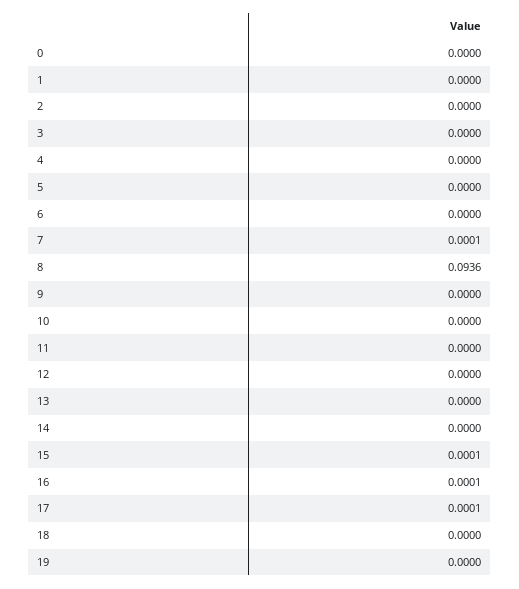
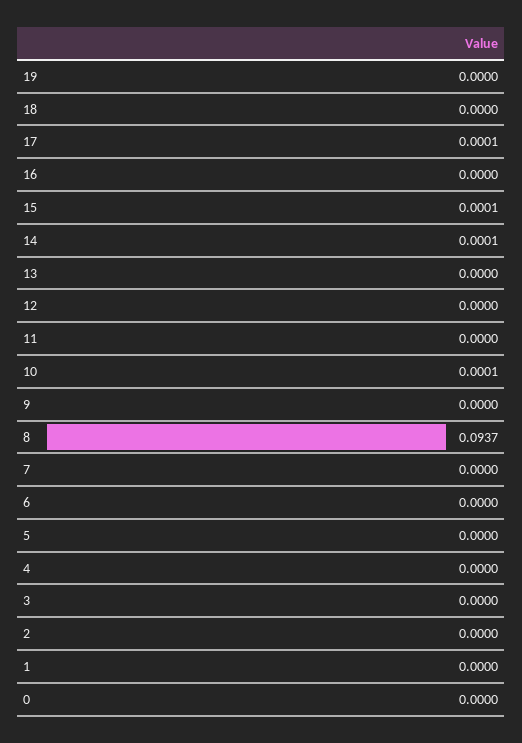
  {
    "0": 0,
    "1": 0,
    "2": 0,
    "3": 0,
    "4": 0,
    "5": 0,
    "6": 0,
-   "7": 0.0001,
+   "7": 0,
-   "8": 0.0936,
+   "8": 0.0937,
    "9": 0,
-   "10": 0,
+   "10": 0.0001,
    "11": 0,
    "12": 0,
    "13": 0,
-   "14": 0,
+   "14": 0.0001,
    "15": 0.0001,
-   "16": 0.0001,
+   "16": 0,
    "17": 0.0001,
    "18": 0,
    "19": 0
  }

